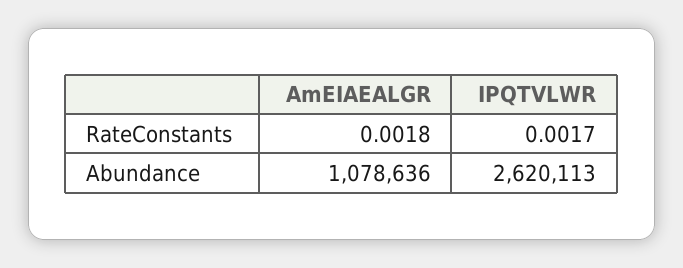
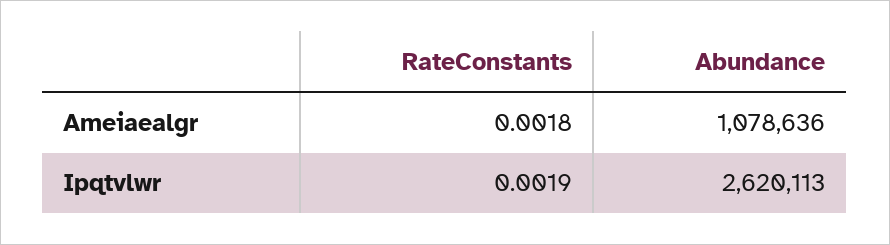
  {
    "AmEIAEALGR": {
      "RateConstants": 0.0018,
      "Abundance": 1078636
    },
    "IPQTVLWR": {
-     "RateConstants": 0.0017,
+     "RateConstants": 0.0019,
      "Abundance": 2620113
    }
  }

